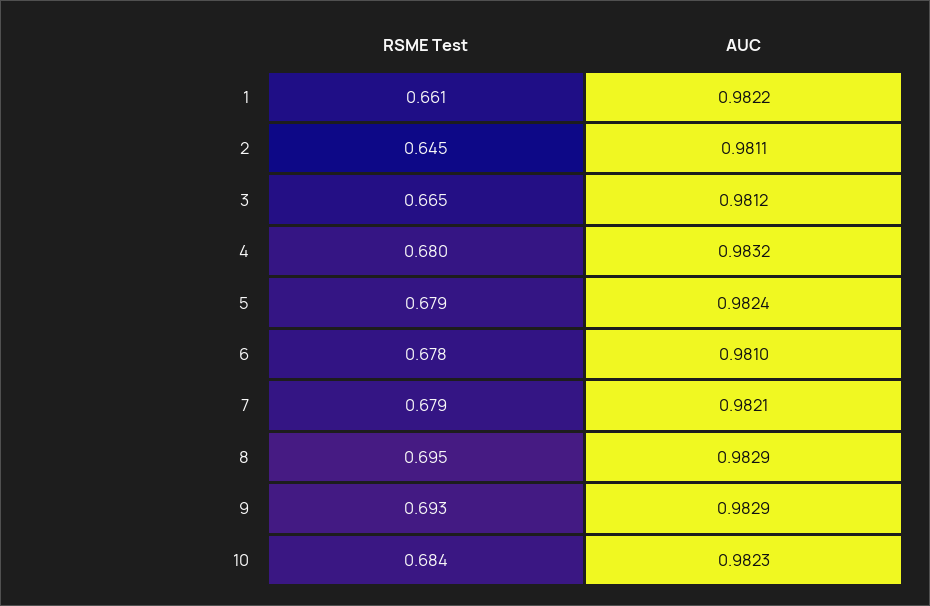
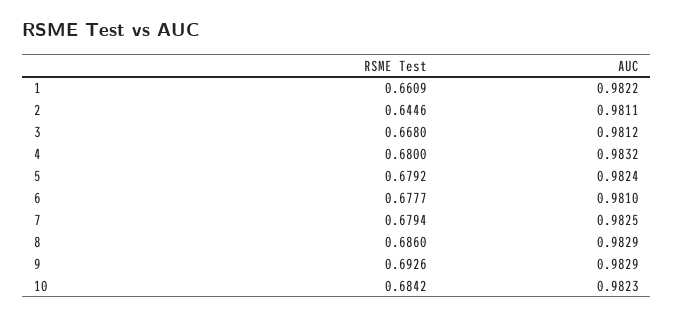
  {
    "RSME Test": {
      "1": 0.6609,
      "2": 0.6446,
-     "3": 0.665,
+     "3": 0.668,
      "4": 0.68,
      "5": 0.6792,
      "6": 0.6777,
      "7": 0.6794,
-     "8": 0.695,
+     "8": 0.686,
      "9": 0.6926,
      "10": 0.6842
    },
    "AUC": {
      "1": 0.9822,
      "2": 0.9811,
      "3": 0.9812,
      "4": 0.9832,
      "5": 0.9824,
      "6": 0.981,
-     "7": 0.9821,
+     "7": 0.9825,
      "8": 0.9829,
      "9": 0.9829,
      "10": 0.9823
    }
  }

